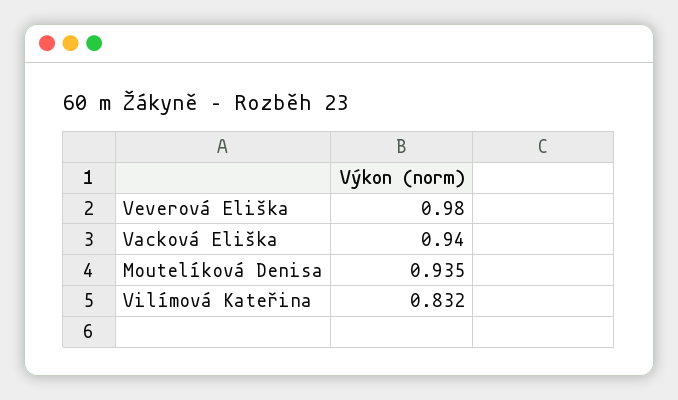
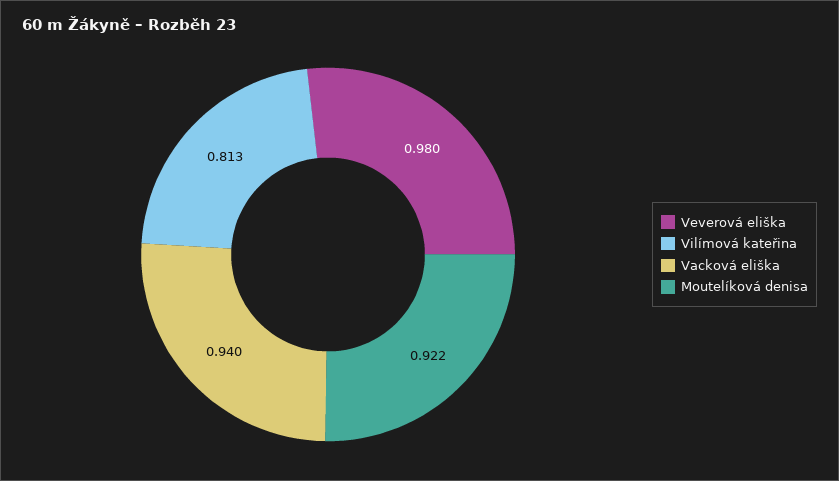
  {
    "Veverová Eliška": 0.98,
    "Vacková Eliška": 0.94,
-   "Moutelíková Denisa": 0.935,
+   "Moutelíková Denisa": 0.922,
-   "Vilímová Kateřina": 0.832
+   "Vilímová Kateřina": 0.813
  }

